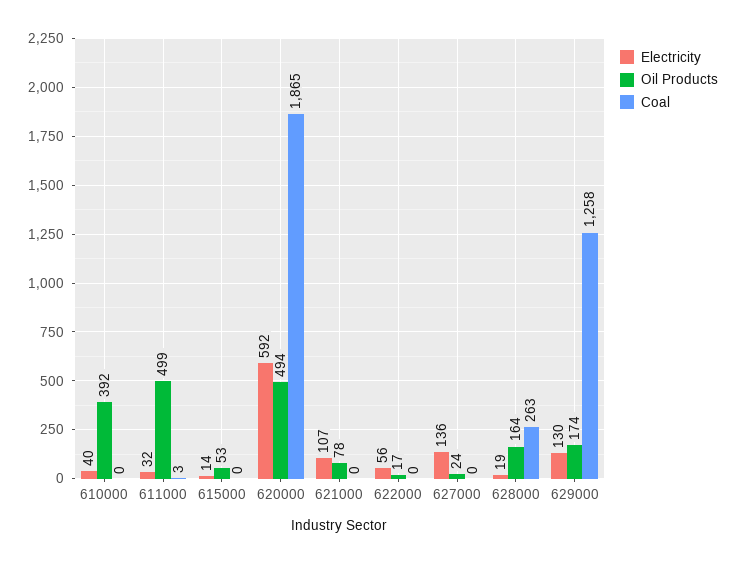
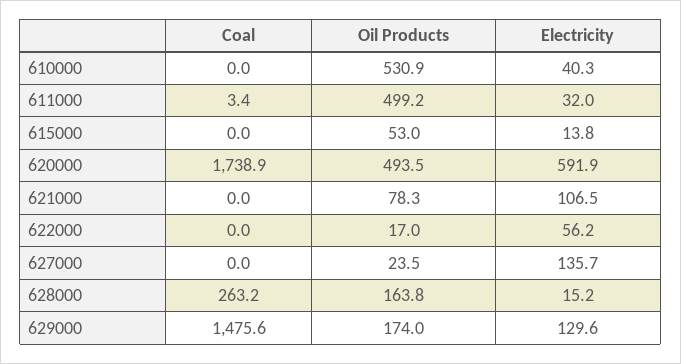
  {
    "Electricity": {
      "610000": 40.3,
      "611000": 32,
      "615000": 13.8,
      "620000": 591.9,
      "621000": 106.5,
      "622000": 56.2,
      "627000": 135.7,
-     "628000": 19,
+     "628000": 15.2,
      "629000": 129.6
    },
    "Oil Products": {
-     "610000": 392,
+     "610000": 530.9,
      "611000": 499.2,
      "615000": 53,
      "620000": 493.5,
      "621000": 78.3,
      "622000": 17,
      "627000": 23.5,
      "628000": 163.8,
      "629000": 174
    },
    "Coal": {
      "610000": 0,
      "611000": 3.4,
      "615000": 0,
-     "620000": 1865,
+     "620000": 1738.9,
      "621000": 0,
      "622000": 0,
      "627000": 0,
      "628000": 263.2,
-     "629000": 1258
+     "629000": 1475.6
    }
  }

